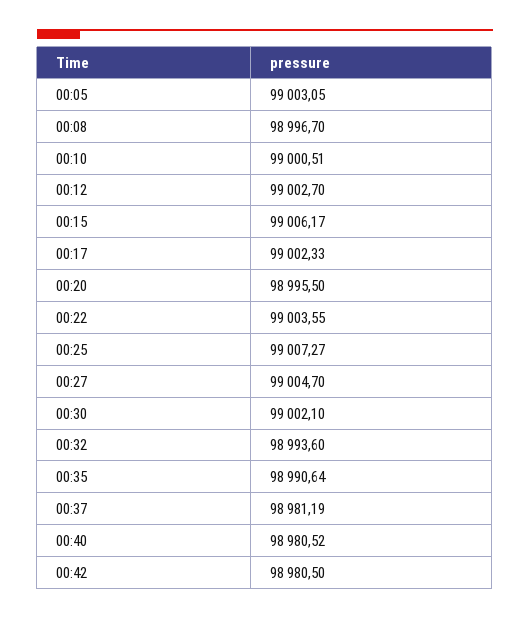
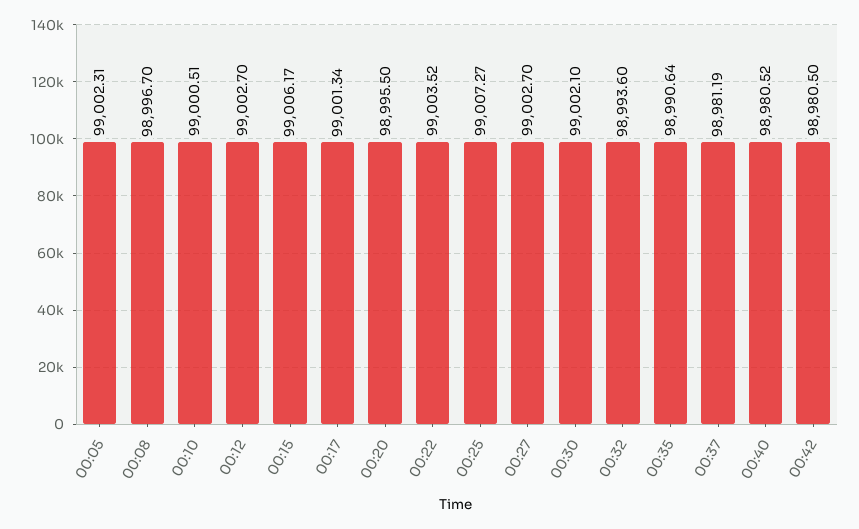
  {
-   "00:05": 99003.05,
+   "00:05": 99002.31,
    "00:08": 98996.7,
    "00:10": 99000.51,
    "00:12": 99002.7,
    "00:15": 99006.17,
-   "00:17": 99002.33,
+   "00:17": 99001.34,
    "00:20": 98995.5,
-   "00:22": 99003.55,
+   "00:22": 99003.52,
    "00:25": 99007.27,
-   "00:27": 99004.7,
+   "00:27": 99002.7,
    "00:30": 99002.1,
    "00:32": 98993.6,
    "00:35": 98990.64,
    "00:37": 98981.19,
    "00:40": 98980.52,
    "00:42": 98980.5
  }

